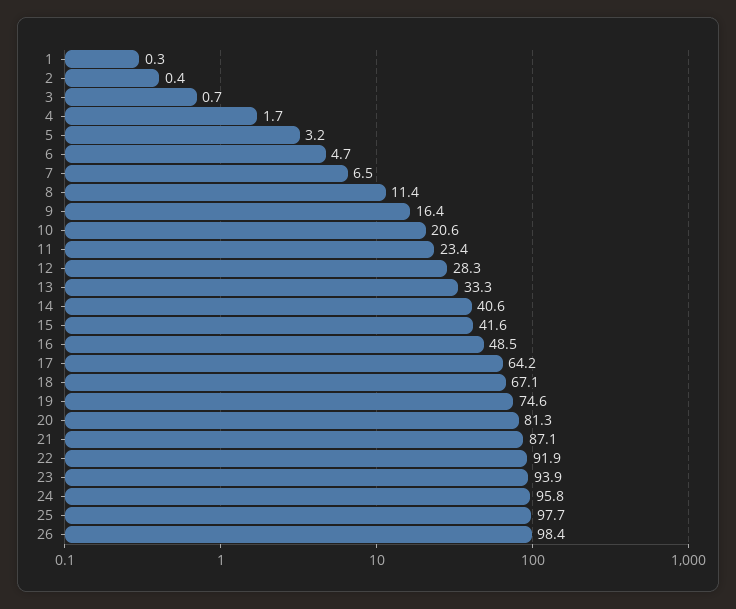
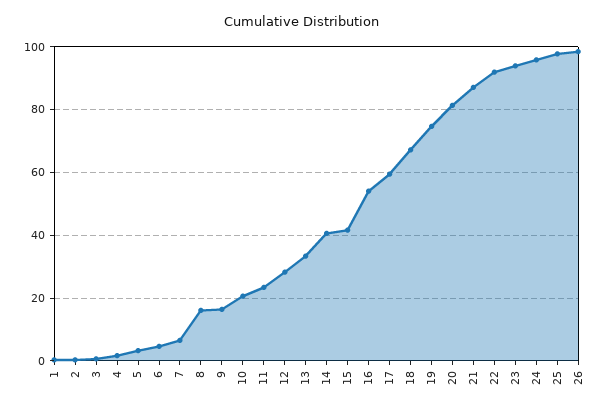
  {
    "1": 0.3,
    "2": 0.4,
    "3": 0.7,
    "4": 1.7,
    "5": 3.2,
    "6": 4.7,
    "7": 6.5,
-   "8": 11.4,
+   "8": 16,
    "9": 16.4,
    "10": 20.6,
    "11": 23.4,
    "12": 28.3,
    "13": 33.3,
    "14": 40.6,
    "15": 41.6,
-   "16": 48.5,
+   "16": 54,
-   "17": 64.2,
+   "17": 60,
    "18": 67.1,
    "19": 74.6,
    "20": 81.3,
    "21": 87.1,
    "22": 91.9,
    "23": 93.9,
    "24": 95.8,
    "25": 97.7,
    "26": 98.4
  }

